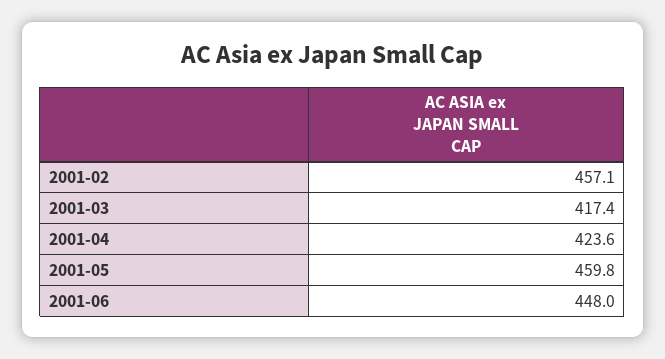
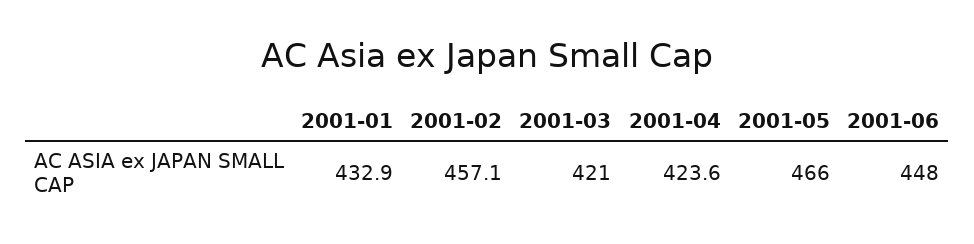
  {
    "2001-02": 457.1,
-   "2001-03": 417.4,
+   "2001-03": 421,
    "2001-04": 423.6,
-   "2001-05": 459.8,
+   "2001-05": 466,
-   "2001-06": 448
+   "2001-06": 448,
+   "2001-01": 432.9
  }

